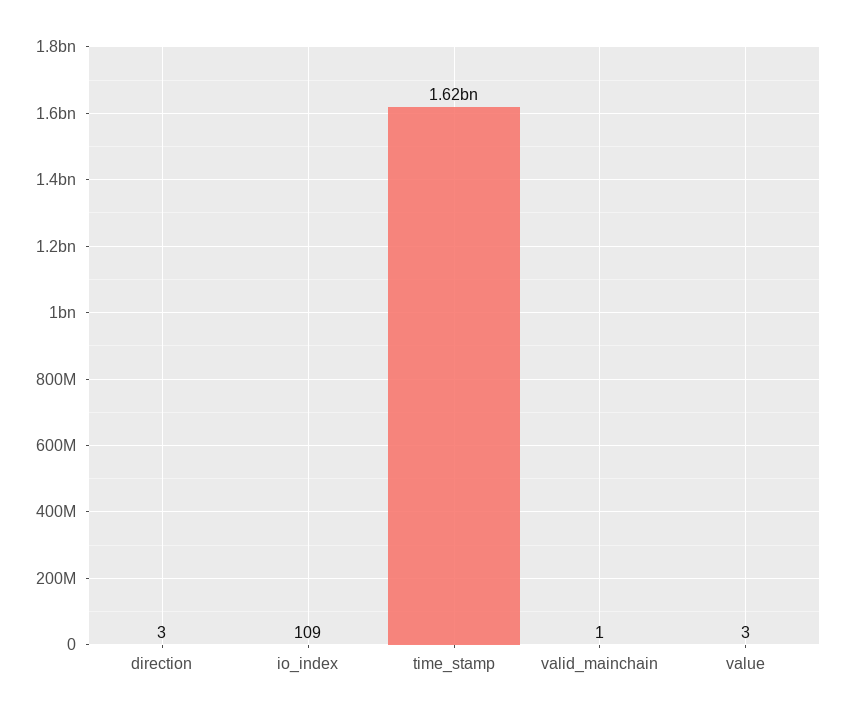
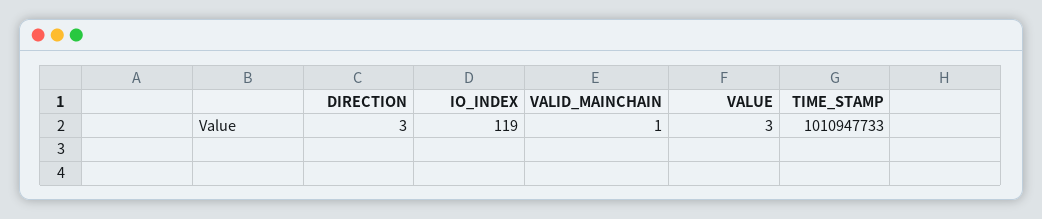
  {
    "direction": 3,
-   "io_index": 109,
+   "io_index": 119,
-   "time_stamp": 1620000000,
+   "time_stamp": 1010947733,
    "valid_mainchain": 1,
    "value": 3
  }

